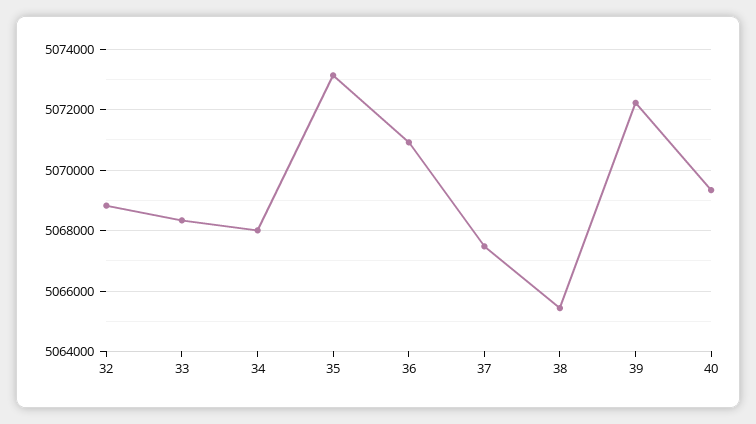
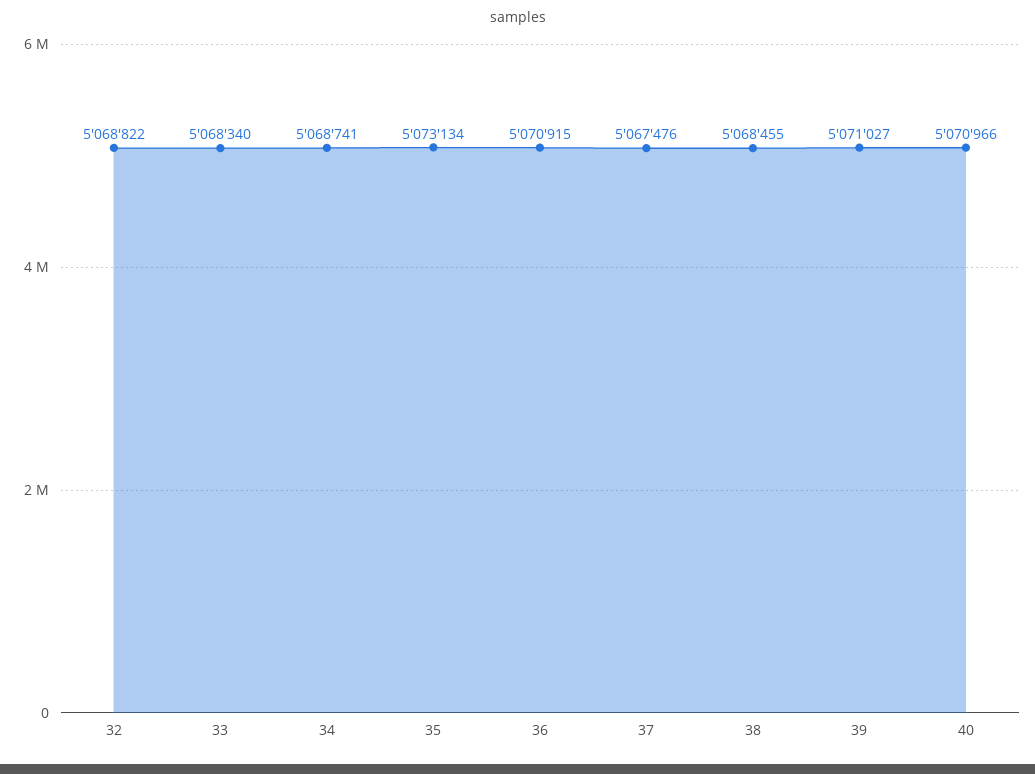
  {
    "32": 5068822,
    "33": 5068340,
-   "34": 5068000,
+   "34": 5068741,
    "35": 5073134,
    "36": 5070915,
    "37": 5067476,
-   "38": 5065400,
+   "38": 5068455,
-   "39": 5072200,
+   "39": 5071027,
-   "40": 5069400
+   "40": 5070966
  }

